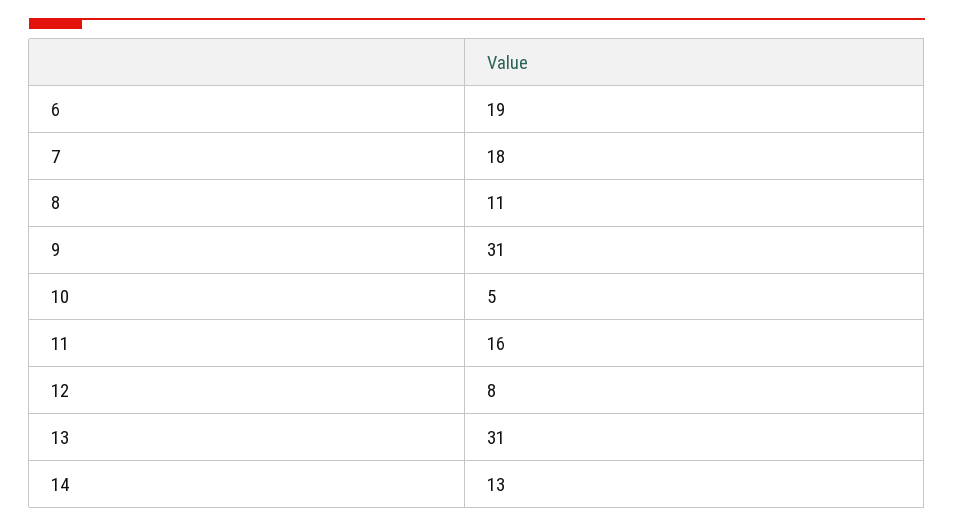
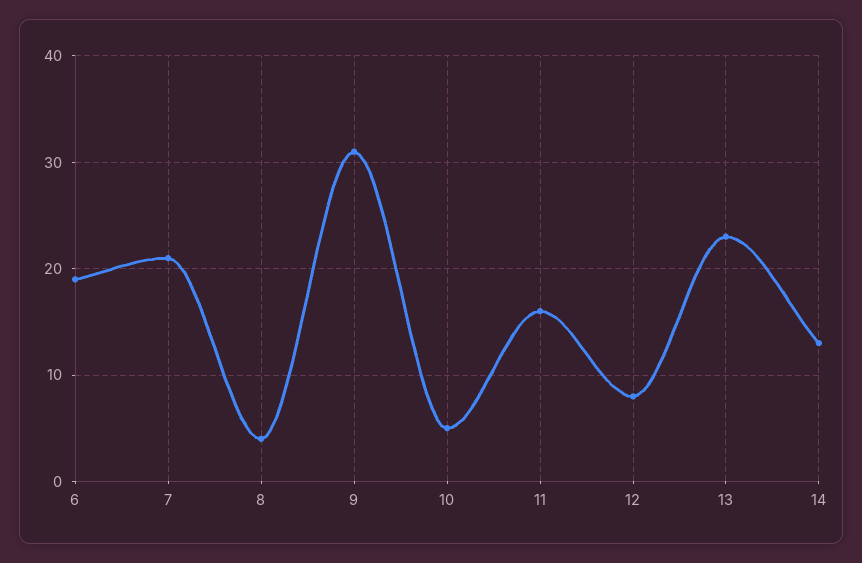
  {
    "6": 19,
-   "7": 18,
+   "7": 21,
-   "8": 11,
+   "8": 4,
    "9": 31,
    "10": 5,
    "11": 16,
    "12": 8,
-   "13": 31,
+   "13": 23,
    "14": 13
  }

